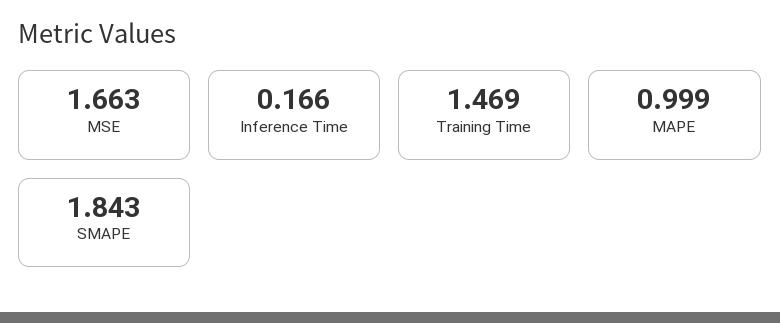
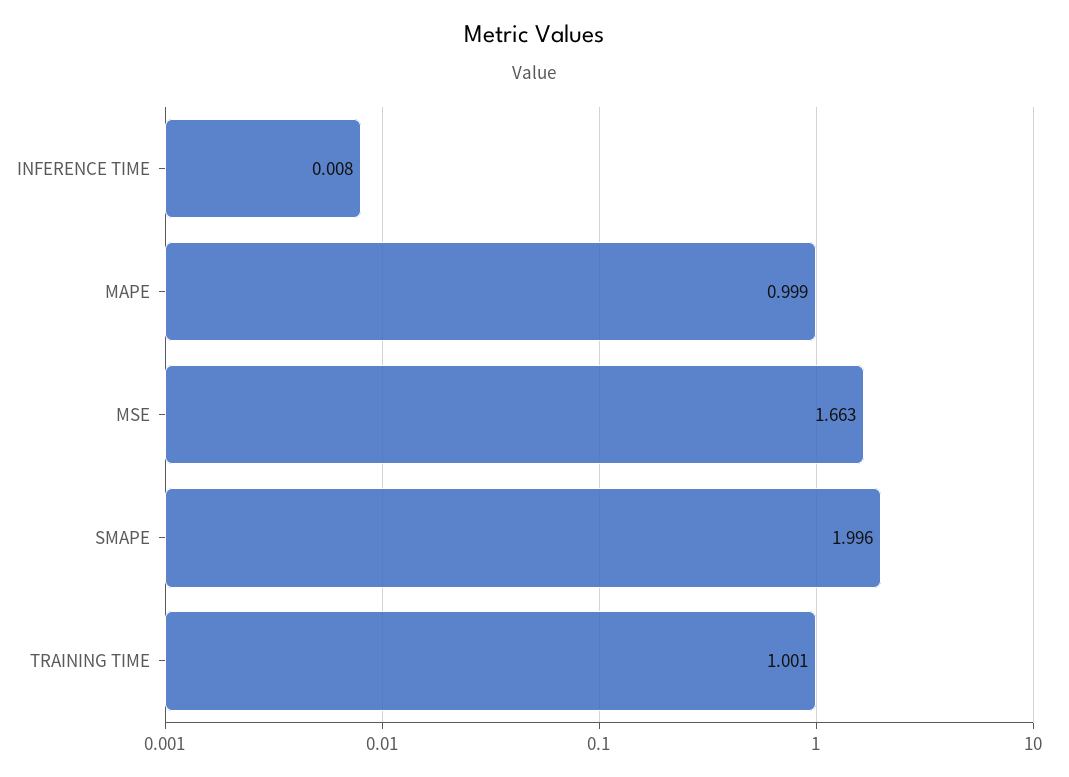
  {
    "MSE": 1.663,
-   "Inference Time": 0.166,
+   "Inference Time": 0.008,
-   "Training Time": 1.469,
+   "Training Time": 1.001,
    "MAPE": 0.999,
-   "SMAPE": 1.843
+   "SMAPE": 1.996
  }

